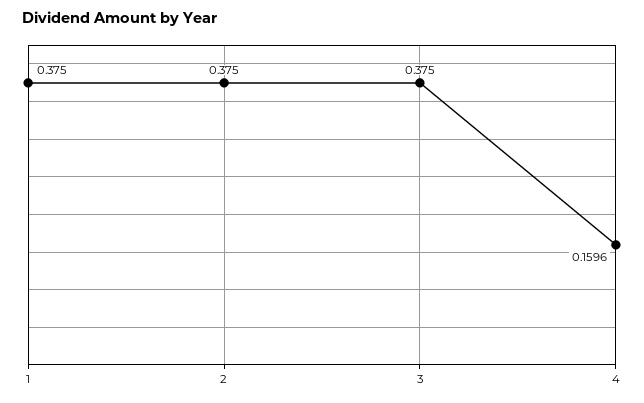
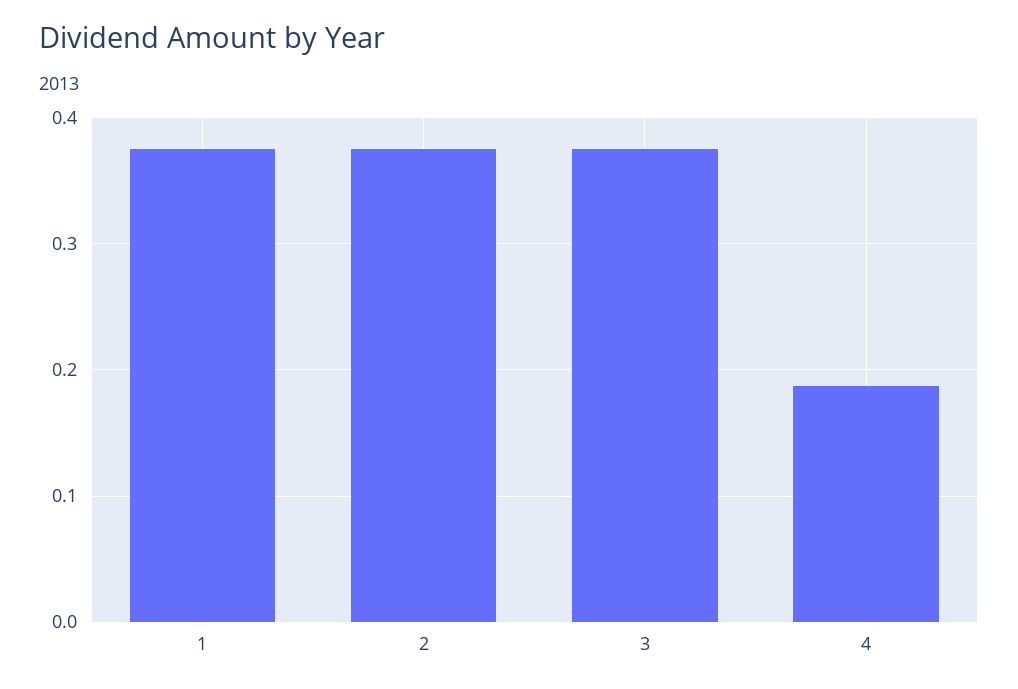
  {
    "1": 0.375,
    "2": 0.375,
    "3": 0.375,
-   "4": 0.1596
+   "4": 0.19
  }

